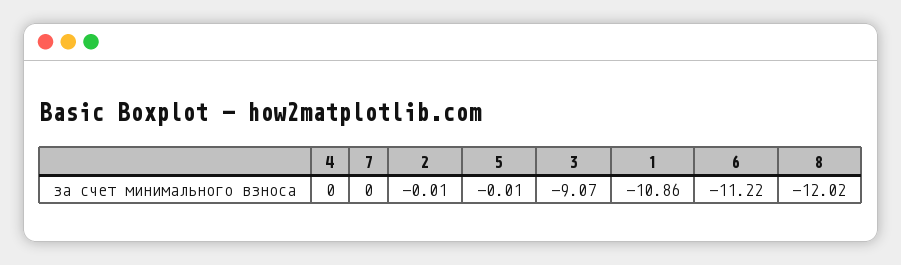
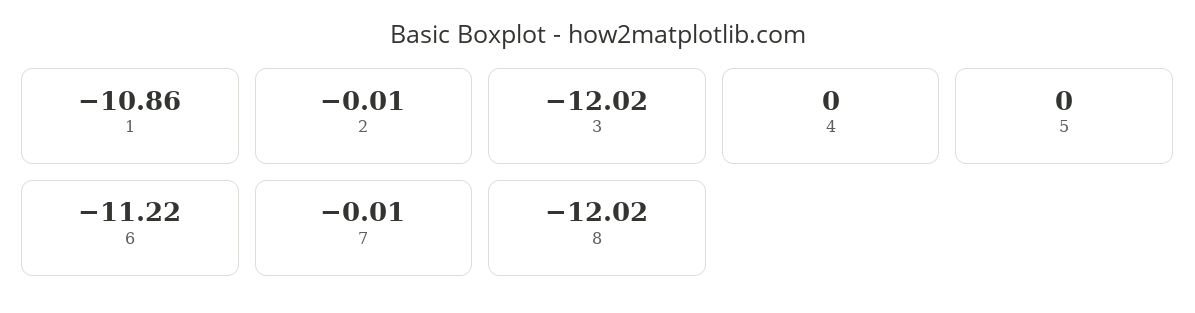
  {
    "4": 0,
-   "7": 0,
+   "7": -0.01,
    "2": -0.01,
-   "5": -0.01,
+   "5": 0,
-   "3": -9.07,
+   "3": -12.02,
    "1": -10.86,
    "6": -11.22,
    "8": -12.02
  }

